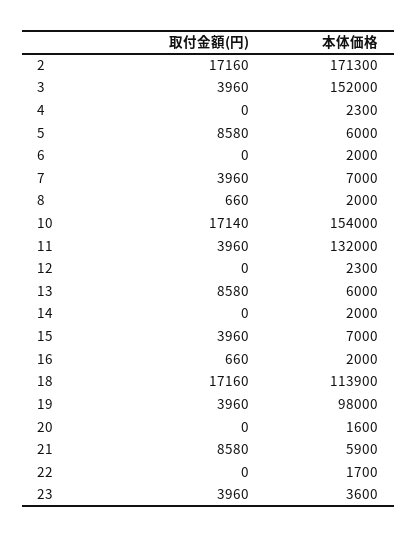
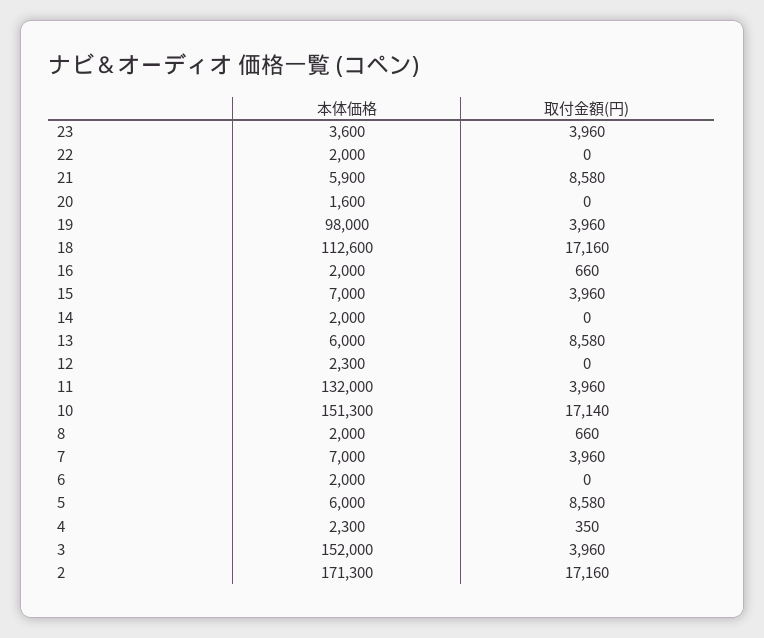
  {
    "取付金額(円)": {
      "2": 17160,
      "3": 3960,
-     "4": 0,
+     "4": 350,
      "5": 8580,
      "6": 0,
      "7": 3960,
      "8": 660,
      "10": 17140,
      "11": 3960,
      "12": 0,
      "13": 8580,
      "14": 0,
      "15": 3960,
      "16": 660,
      "18": 17160,
      "19": 3960,
      "20": 0,
      "21": 8580,
      "22": 0,
      "23": 3960
    },
    "本体価格": {
      "2": 171300,
      "3": 152000,
      "4": 2300,
      "5": 6000,
      "6": 2000,
      "7": 7000,
      "8": 2000,
-     "10": 154000,
+     "10": 151300,
      "11": 132000,
      "12": 2300,
      "13": 6000,
      "14": 2000,
      "15": 7000,
      "16": 2000,
-     "18": 113900,
+     "18": 112600,
      "19": 98000,
      "20": 1600,
      "21": 5900,
-     "22": 1700,
+     "22": 2000,
      "23": 3600
    }
  }

